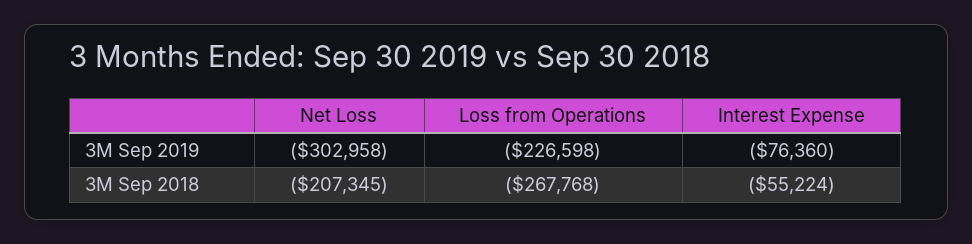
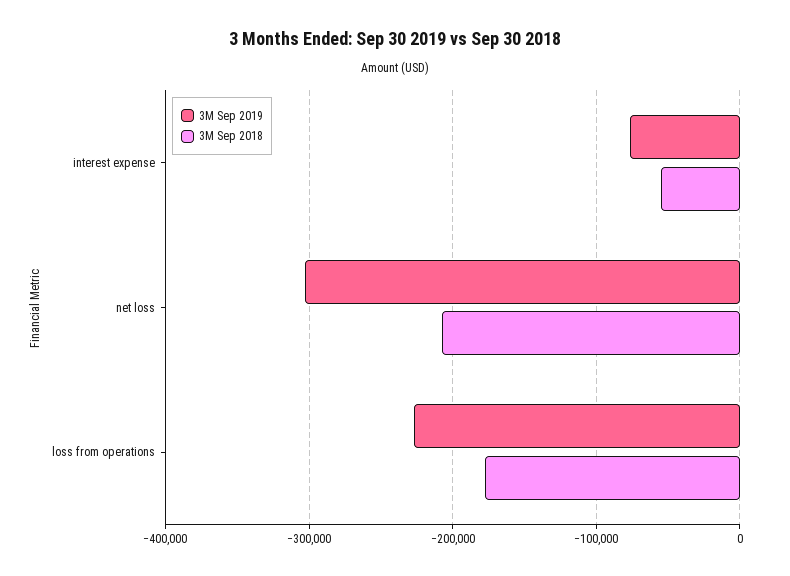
  {
    "3M Sep 2019": {
      "Net Loss": -302958,
      "Loss from Operations": -226598,
      "Interest Expense": -76360
    },
    "3M Sep 2018": {
      "Net Loss": -207345,
-     "Loss from Operations": -267768,
+     "Loss from Operations": -180000,
      "Interest Expense": -55224
    }
  }

